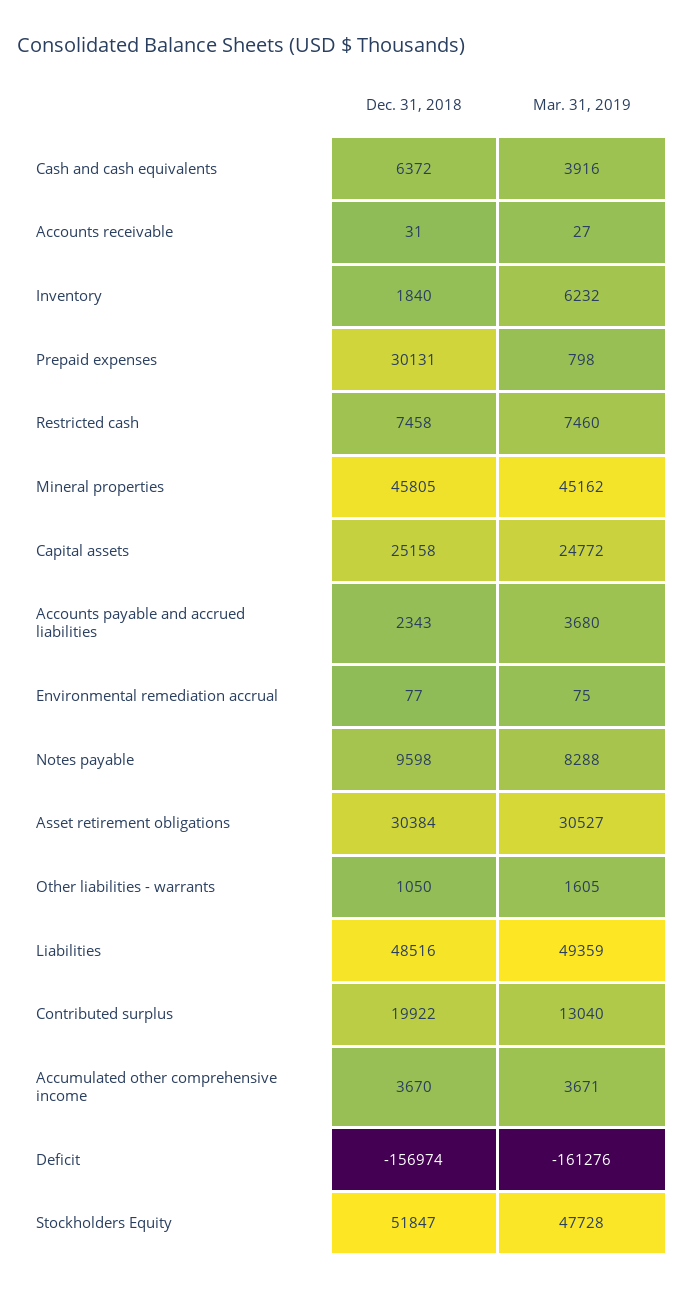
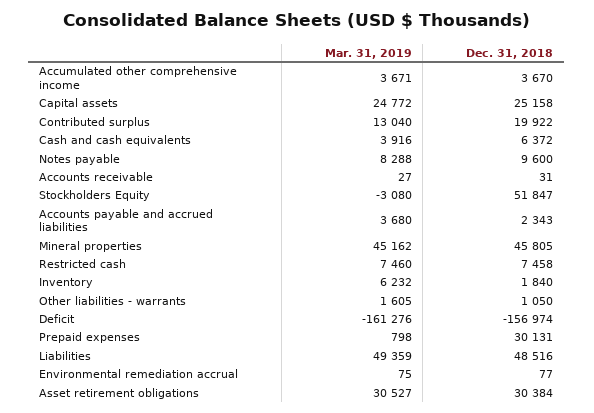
  {
    "Dec. 31, 2018": {
      "Cash and cash equivalents": 6372,
      "Accounts receivable": 31,
      "Inventory": 1840,
      "Prepaid expenses": 30131,
      "Restricted cash": 7458,
      "Mineral properties": 45805,
      "Capital assets": 25158,
      "Accounts payable and accrued liabilities": 2343,
      "Environmental remediation accrual": 77,
-     "Notes payable": 9598,
+     "Notes payable": 9600,
      "Asset retirement obligations": 30384,
      "Other liabilities - warrants": 1050,
      "Liabilities": 48516,
      "Contributed surplus": 19922,
      "Accumulated other comprehensive income": 3670,
      "Deficit": -156974,
      "Stockholders Equity": 51847
    },
    "Mar. 31, 2019": {
      "Cash and cash equivalents": 3916,
      "Accounts receivable": 27,
      "Inventory": 6232,
      "Prepaid expenses": 798,
      "Restricted cash": 7460,
      "Mineral properties": 45162,
      "Capital assets": 24772,
      "Accounts payable and accrued liabilities": 3680,
      "Environmental remediation accrual": 75,
      "Notes payable": 8288,
      "Asset retirement obligations": 30527,
      "Other liabilities - warrants": 1605,
      "Liabilities": 49359,
      "Contributed surplus": 13040,
      "Accumulated other comprehensive income": 3671,
      "Deficit": -161276,
-     "Stockholders Equity": 47728
+     "Stockholders Equity": -3080
    }
  }

